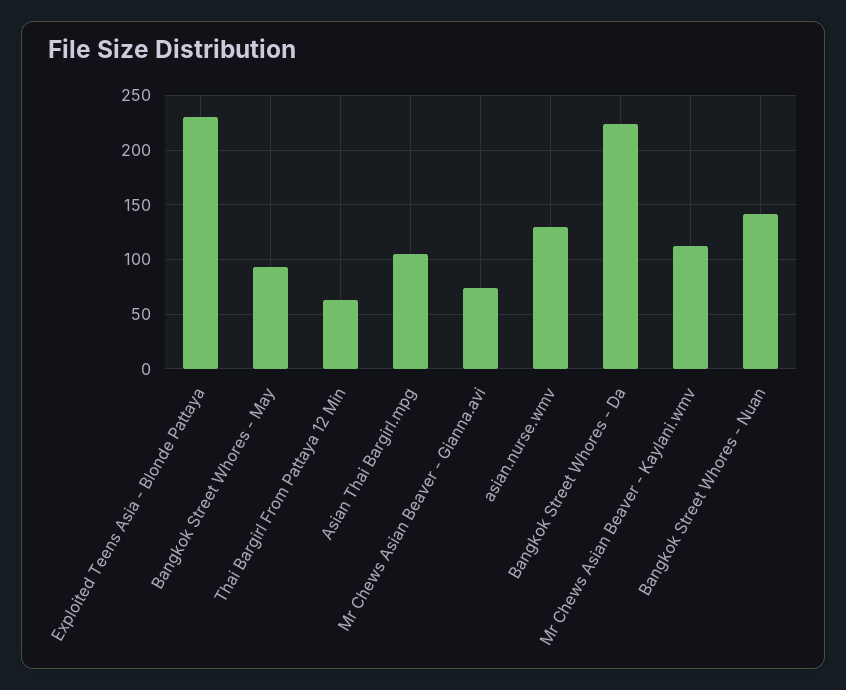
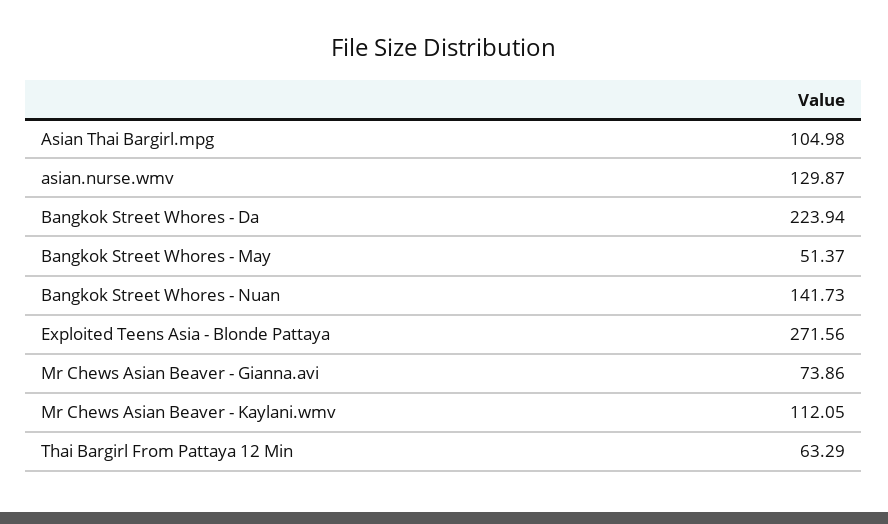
  {
-   "Exploited Teens Asia - Blonde Pattaya": 230,
+   "Exploited Teens Asia - Blonde Pattaya": 271.56,
-   "Bangkok Street Whores - May": 90,
+   "Bangkok Street Whores - May": 51.37,
    "Thai Bargirl From Pattaya 12 Min": 63.29,
    "Asian Thai Bargirl.mpg": 104.98,
    "Mr Chews Asian Beaver - Gianna.avi": 73.86,
    "asian.nurse.wmv": 129.87,
    "Bangkok Street Whores - Da": 223.94,
    "Mr Chews Asian Beaver - Kaylani.wmv": 112.05,
    "Bangkok Street Whores - Nuan": 141.73
  }

